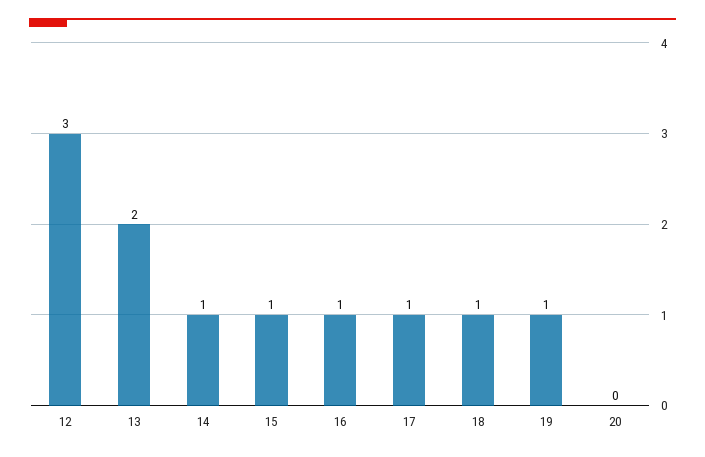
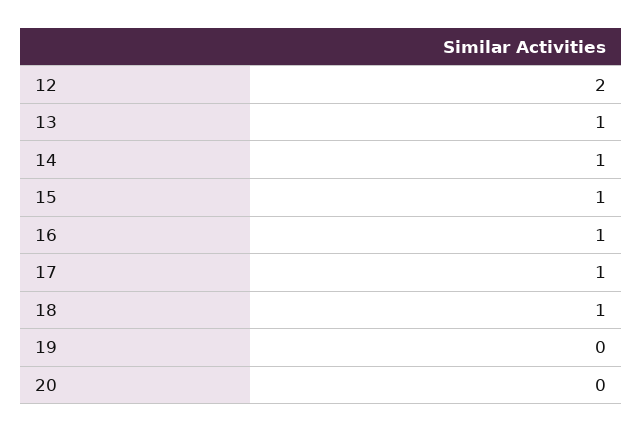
  {
-   "12": 3,
+   "12": 2,
-   "13": 2,
+   "13": 1,
    "14": 1,
    "15": 1,
    "16": 1,
    "17": 1,
    "18": 1,
-   "19": 1,
+   "19": 0,
    "20": 0
  }

